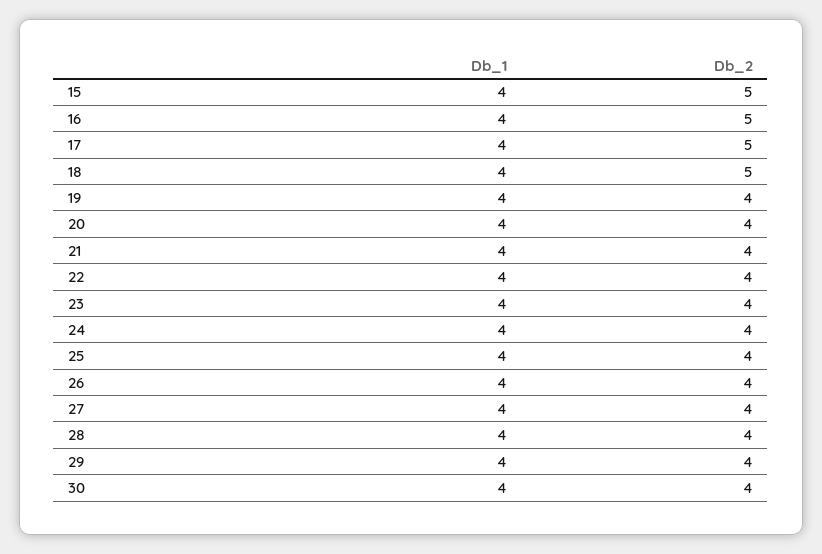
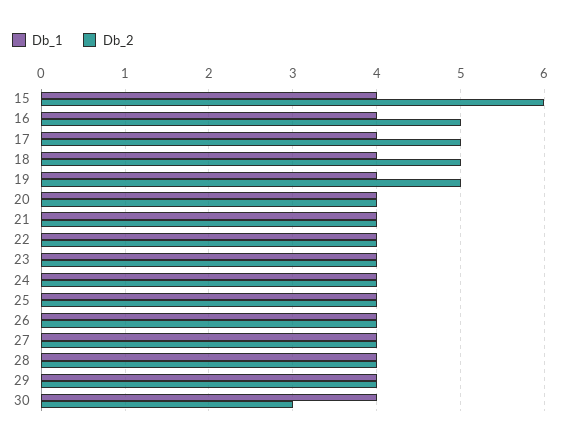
  {
    "Db_1": {
      "15": 4,
      "16": 4,
      "17": 4,
      "18": 4,
      "19": 4,
      "20": 4,
      "21": 4,
      "22": 4,
      "23": 4,
      "24": 4,
      "25": 4,
      "26": 4,
      "27": 4,
      "28": 4,
      "29": 4,
      "30": 4
    },
    "Db_2": {
-     "15": 5,
+     "15": 6,
      "16": 5,
      "17": 5,
      "18": 5,
-     "19": 4,
+     "19": 5,
      "20": 4,
      "21": 4,
      "22": 4,
      "23": 4,
      "24": 4,
      "25": 4,
      "26": 4,
      "27": 4,
      "28": 4,
      "29": 4,
-     "30": 4
+     "30": 3
    }
  }

